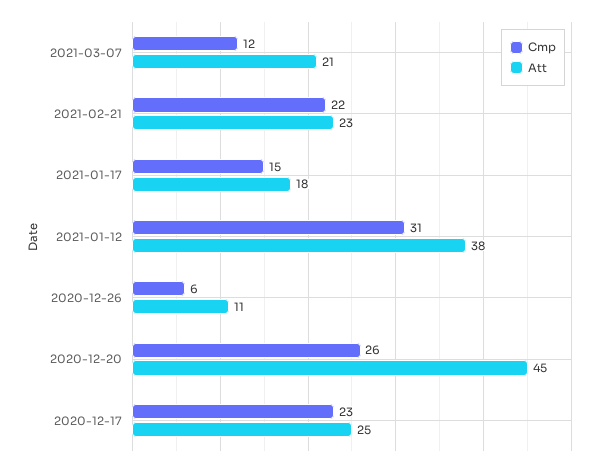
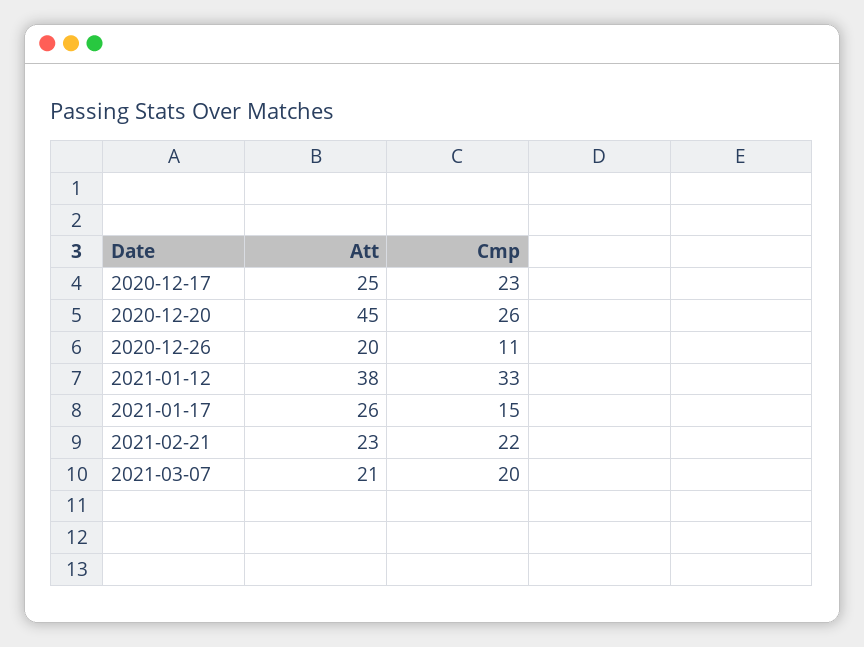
  {
    "Cmp": {
-     "2021-03-07": 12,
+     "2021-03-07": 20,
      "2021-02-21": 22,
      "2021-01-17": 15,
-     "2021-01-12": 31,
+     "2021-01-12": 33,
-     "2020-12-26": 6,
+     "2020-12-26": 11,
      "2020-12-20": 26,
      "2020-12-17": 23
    },
    "Att": {
      "2021-03-07": 21,
      "2021-02-21": 23,
-     "2021-01-17": 18,
+     "2021-01-17": 26,
      "2021-01-12": 38,
-     "2020-12-26": 11,
+     "2020-12-26": 20,
      "2020-12-20": 45,
      "2020-12-17": 25
    }
  }

